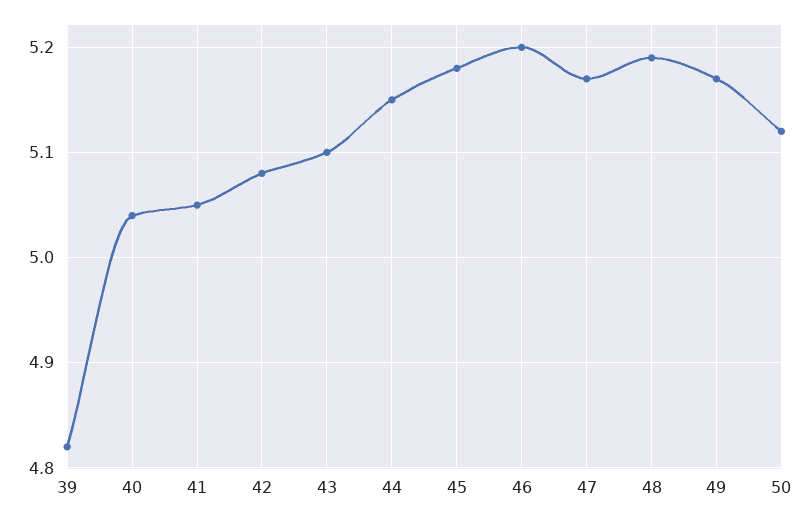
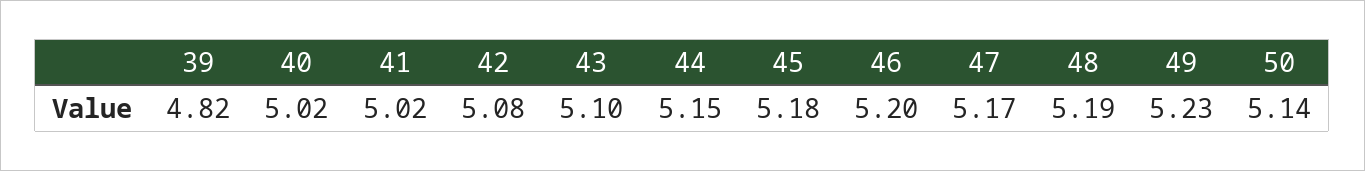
  {
    "39": 4.82,
-   "40": 5.04,
+   "40": 5.02,
-   "41": 5.05,
+   "41": 5.02,
    "42": 5.08,
    "43": 5.1,
    "44": 5.15,
    "45": 5.18,
    "46": 5.2,
    "47": 5.17,
    "48": 5.19,
-   "49": 5.17,
+   "49": 5.23,
-   "50": 5.12
+   "50": 5.14
  }

